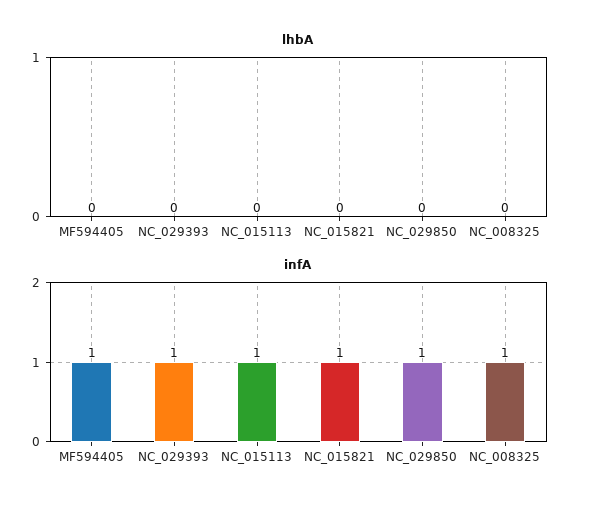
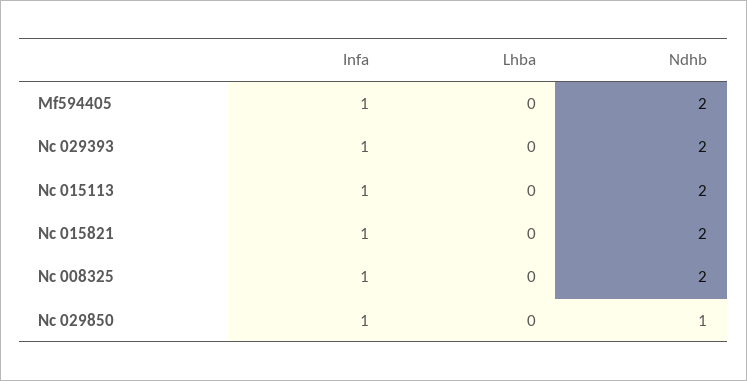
  {
    "lhbA": {
      "MF594405": 0,
      "NC_029393": 0,
      "NC_015113": 0,
      "NC_015821": 0,
      "NC_029850": 0,
      "NC_008325": 0
    },
    "infA": {
      "MF594405": 1,
      "NC_029393": 1,
      "NC_015113": 1,
      "NC_015821": 1,
      "NC_029850": 1,
      "NC_008325": 1
-   }
+   },
+   "Ndhb": {
+     "MF594405": 2,
+     "NC_029393": 2,
+     "NC_015113": 2,
+     "NC_015821": 2,
+     "NC_008325": 2,
+     "NC_029850": 1
+   }
  }

